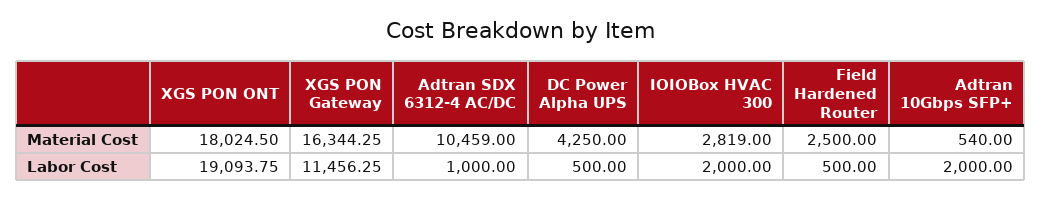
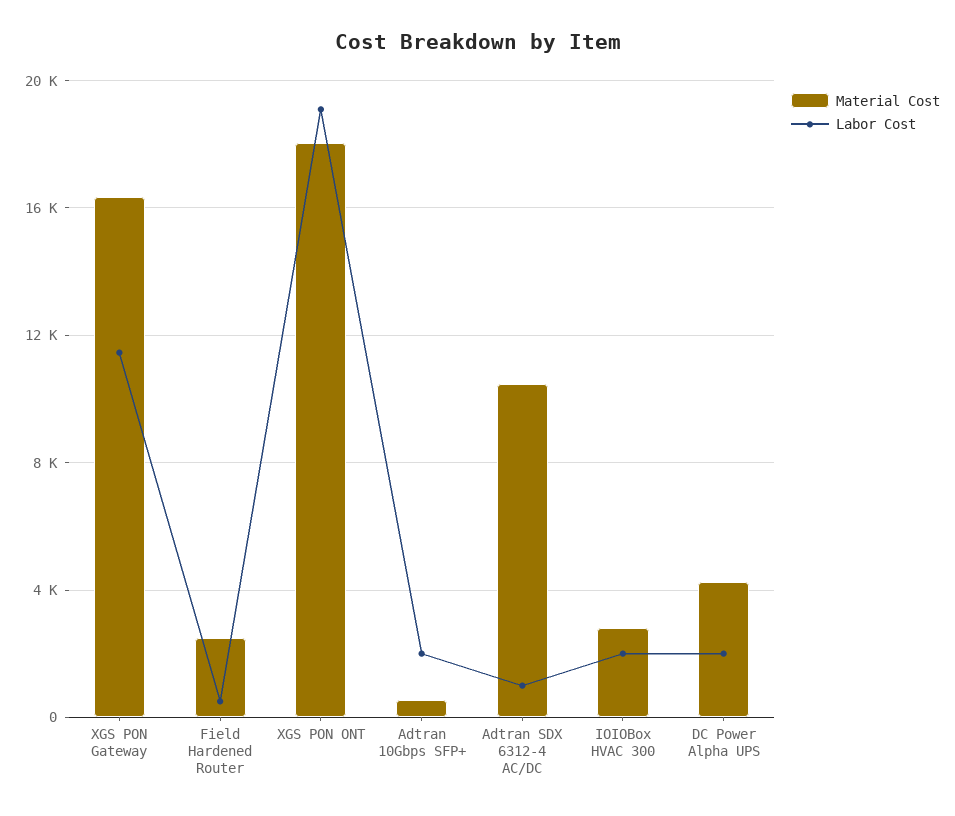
  {
    "Material Cost": {
      "XGS PON ONT": 18024.5,
      "XGS PON Gateway": 16344.25,
      "Adtran SDX 6312-4 AC/DC": 10459,
      "DC Power Alpha UPS": 4250,
      "IOIOBox HVAC 300": 2819,
      "Field Hardened Router": 2500,
      "Adtran 10Gbps SFP+": 540
    },
    "Labor Cost": {
      "XGS PON ONT": 19093.75,
      "XGS PON Gateway": 11456.25,
      "Adtran SDX 6312-4 AC/DC": 1000,
-     "DC Power Alpha UPS": 500,
+     "DC Power Alpha UPS": 2000,
      "IOIOBox HVAC 300": 2000,
      "Field Hardened Router": 500,
      "Adtran 10Gbps SFP+": 2000
    }
  }

